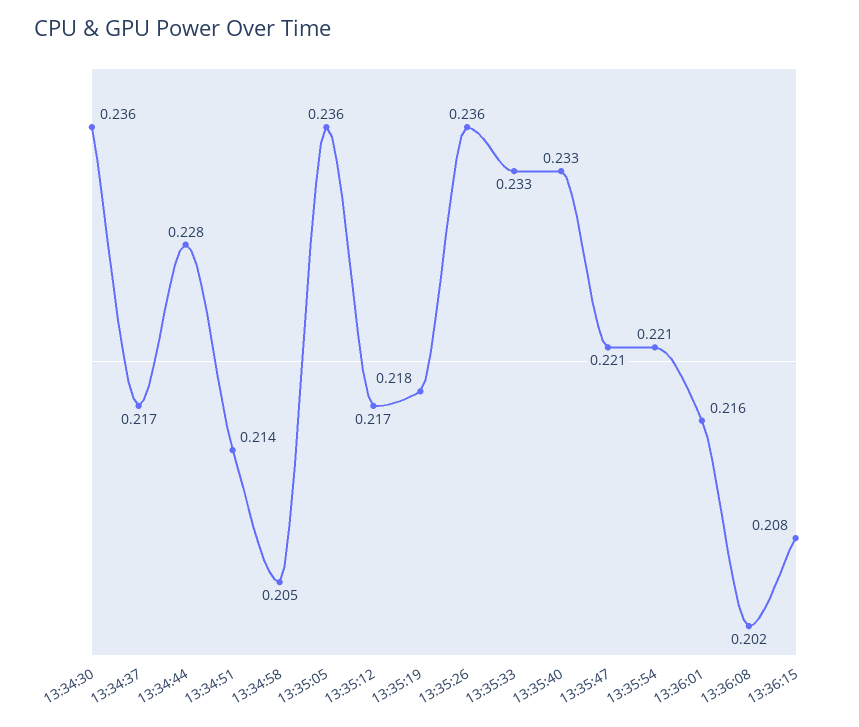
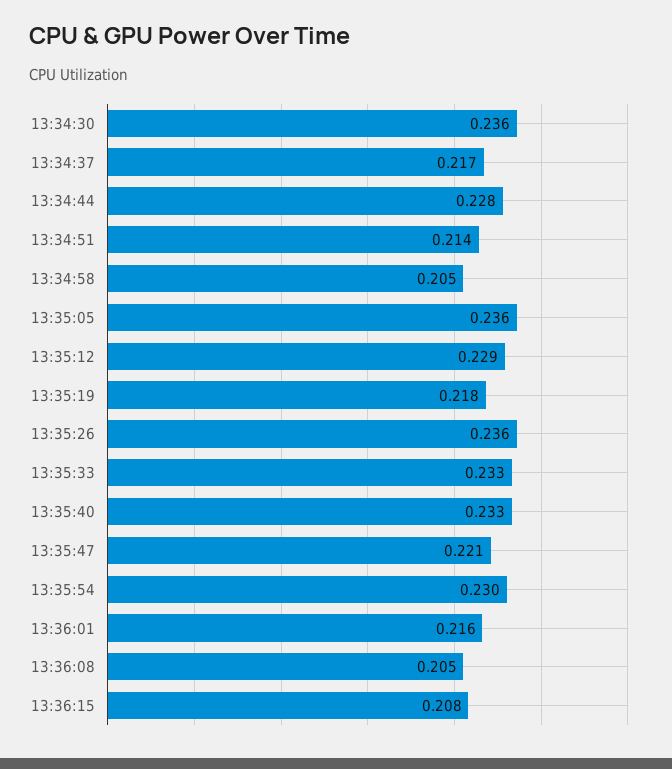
  {
    "13:34:30": 0.236,
    "13:34:37": 0.217,
    "13:34:44": 0.228,
    "13:34:51": 0.214,
    "13:34:58": 0.205,
    "13:35:05": 0.236,
-   "13:35:12": 0.217,
+   "13:35:12": 0.229,
    "13:35:19": 0.218,
    "13:35:26": 0.236,
    "13:35:33": 0.233,
    "13:35:40": 0.233,
    "13:35:47": 0.221,
-   "13:35:54": 0.221,
+   "13:35:54": 0.23,
    "13:36:01": 0.216,
-   "13:36:08": 0.202,
+   "13:36:08": 0.205,
    "13:36:15": 0.208
  }

